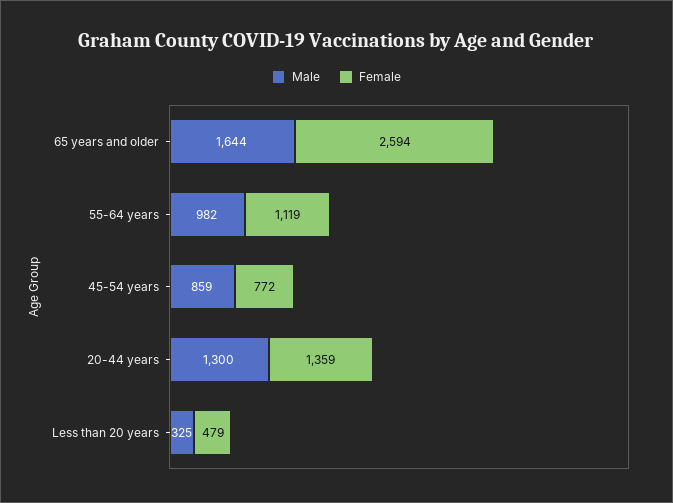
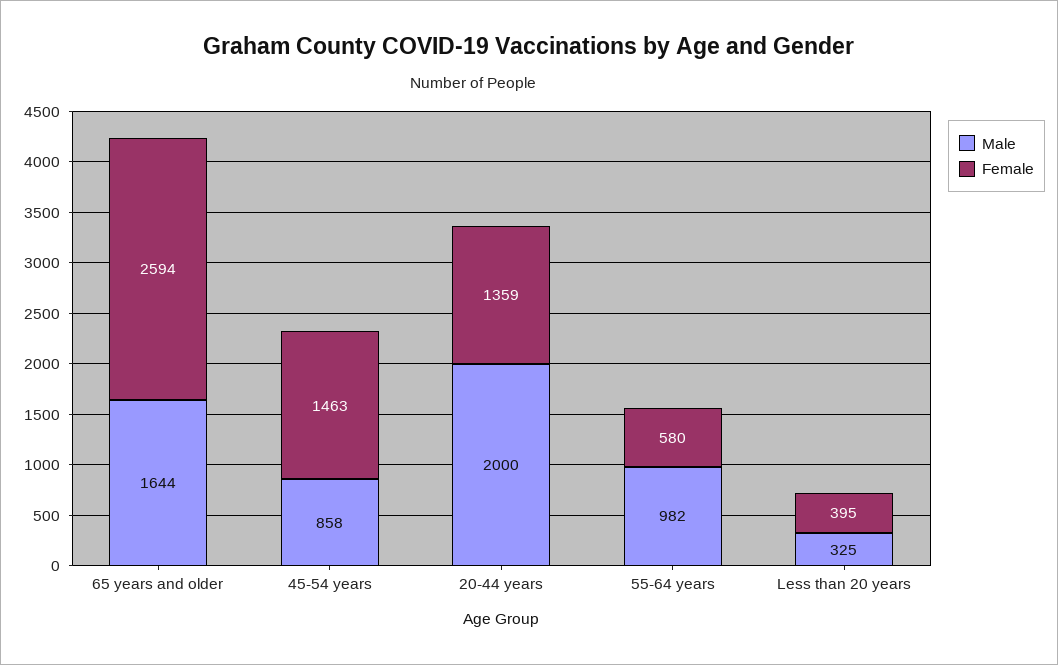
  {
    "Male": {
      "65 years and older": 1644,
      "55-64 years": 982,
-     "45-54 years": 859,
+     "45-54 years": 858,
-     "20-44 years": 1300,
+     "20-44 years": 2000,
      "Less than 20 years": 325
    },
    "Female": {
      "65 years and older": 2594,
-     "55-64 years": 1119,
+     "55-64 years": 580,
-     "45-54 years": 772,
+     "45-54 years": 1463,
      "20-44 years": 1359,
-     "Less than 20 years": 479
+     "Less than 20 years": 395
    }
  }

